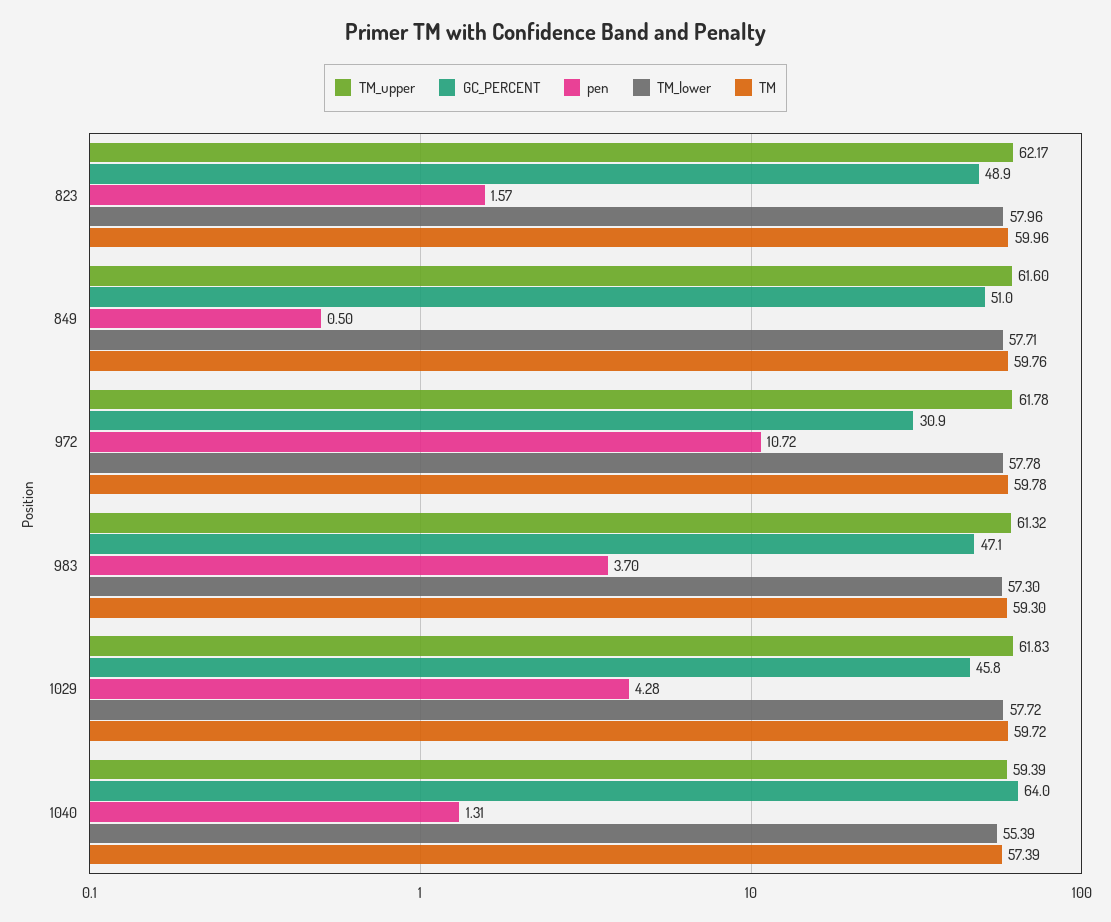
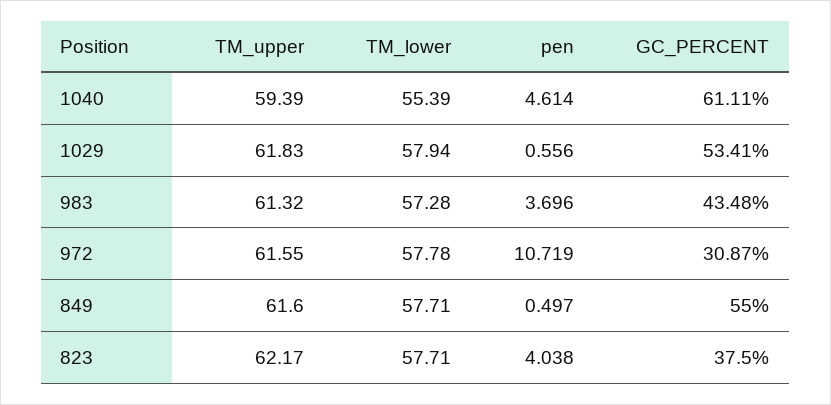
  {
    "TM_upper": {
      "823": 62.17,
      "849": 61.6,
-     "972": 61.78,
+     "972": 61.55,
      "983": 61.32,
      "1029": 61.83,
      "1040": 59.39
    },
    "GC_PERCENT": {
-     "823": 48.9,
+     "823": 37.5,
-     "849": 51,
+     "849": 55,
      "972": 30.87,
-     "983": 47.1,
+     "983": 43.48,
-     "1029": 45.8,
+     "1029": 53.41,
-     "1040": 64
+     "1040": 61.11
    },
    "pen": {
-     "823": 1.57,
+     "823": 4.038,
      "849": 0.497,
      "972": 10.719,
      "983": 3.696,
-     "1029": 4.28,
+     "1029": 0.556,
-     "1040": 1.31
+     "1040": 4.614
    },
    "TM_lower": {
-     "823": 57.96,
+     "823": 57.71,
      "849": 57.71,
      "972": 57.78,
-     "983": 57.3,
+     "983": 57.28,
-     "1029": 57.72,
+     "1029": 57.94,
      "1040": 55.39
-   },
+   }
-   "TM": {
-     "823": 59.96,
-     "849": 59.76,
-     "972": 59.78,
-     "983": 59.3,
-     "1029": 59.72,
-     "1040": 57.39
-   }
  }

